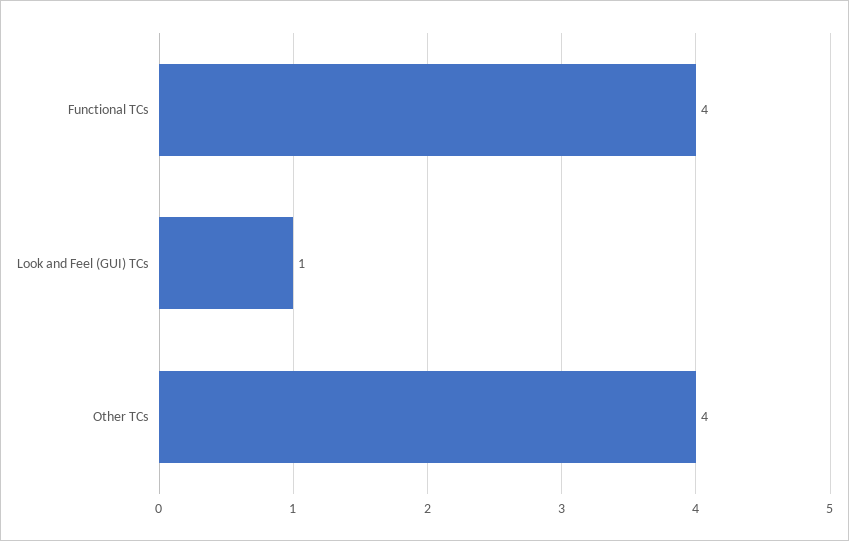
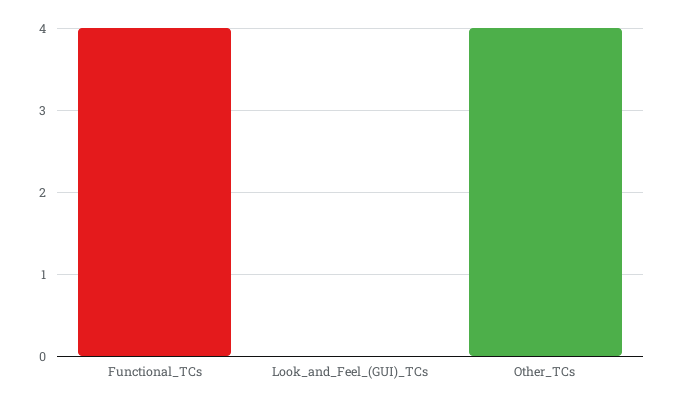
  {
    "Functional TCs": 4,
-   "Look and Feel (GUI) TCs": 1,
+   "Look and Feel (GUI) TCs": 0,
    "Other TCs": 4
  }

